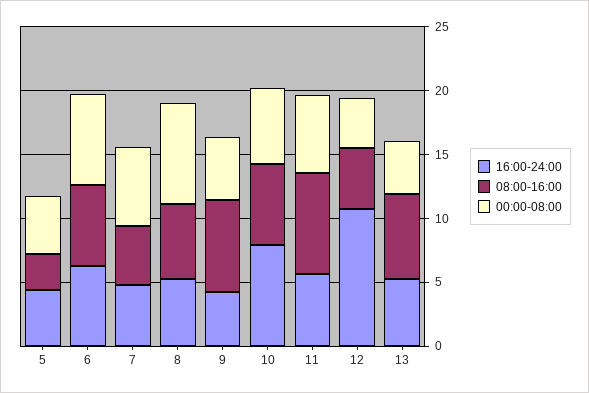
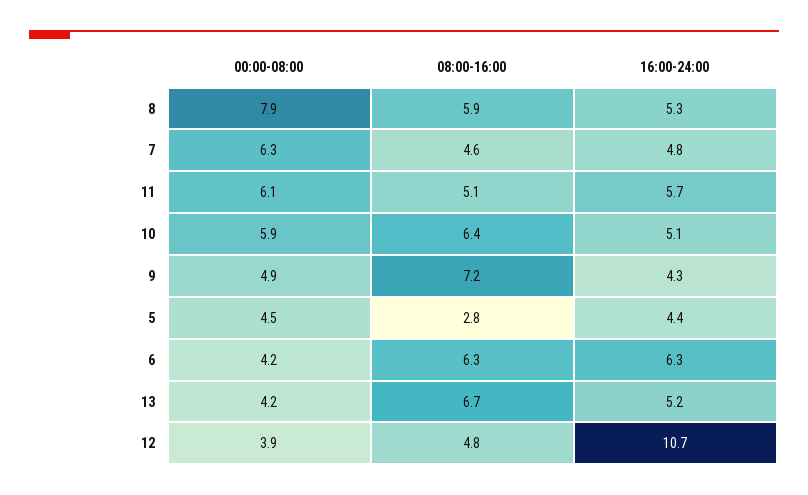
  {
    "16:00-24:00": {
      "5": 4.4,
      "6": 6.3,
      "7": 4.8,
      "8": 5.3,
      "9": 4.3,
-     "10": 8,
+     "10": 5.1,
      "11": 5.7,
      "12": 10.7,
      "13": 5.2
    },
    "08:00-16:00": {
      "5": 2.8,
      "6": 6.3,
      "7": 4.6,
      "8": 5.9,
      "9": 7.2,
      "10": 6.4,
-     "11": 8,
+     "11": 5.1,
      "12": 4.8,
      "13": 6.7
    },
    "00:00-08:00": {
      "5": 4.5,
-     "6": 7,
+     "6": 4.2,
      "7": 6.3,
      "8": 7.9,
      "9": 4.9,
      "10": 5.9,
      "11": 6.1,
      "12": 3.9,
      "13": 4.2
    }
  }

